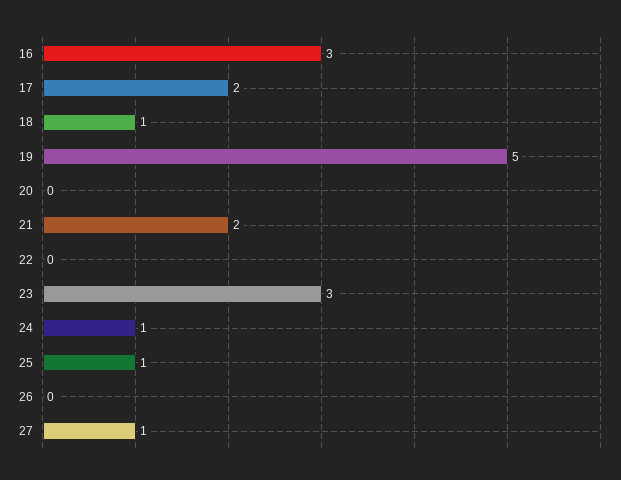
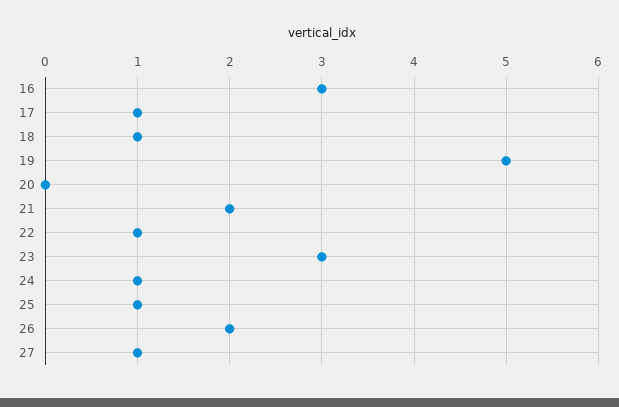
  {
    "16": 3,
-   "17": 2,
+   "17": 1,
    "18": 1,
    "19": 5,
    "20": 0,
    "21": 2,
-   "22": 0,
+   "22": 1,
    "23": 3,
    "24": 1,
    "25": 1,
-   "26": 0,
+   "26": 2,
    "27": 1
  }

